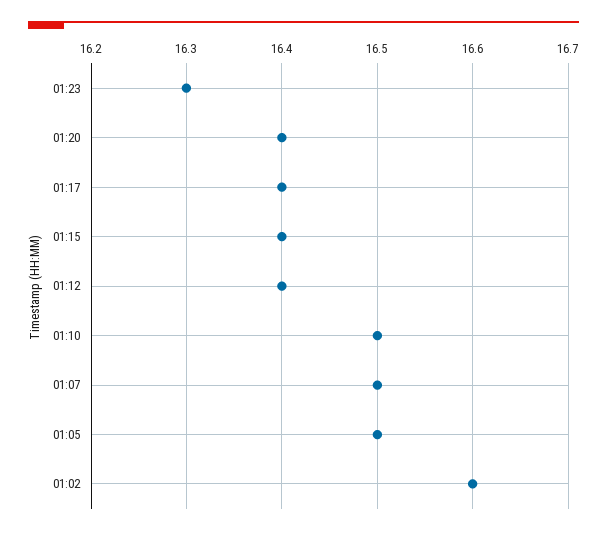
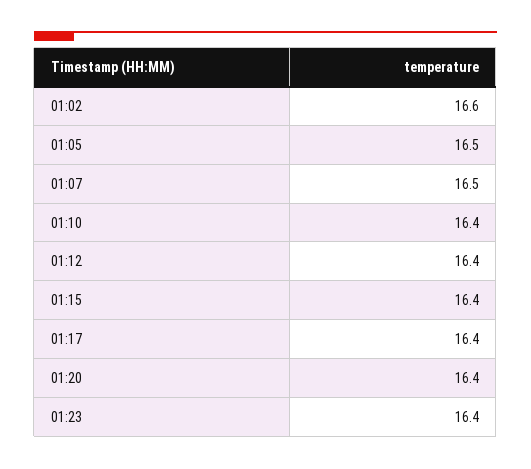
  {
-   "01:23": 16.3,
+   "01:23": 16.4,
    "01:20": 16.4,
    "01:17": 16.4,
    "01:15": 16.4,
    "01:12": 16.4,
-   "01:10": 16.5,
+   "01:10": 16.4,
    "01:07": 16.5,
    "01:05": 16.5,
    "01:02": 16.6
  }

